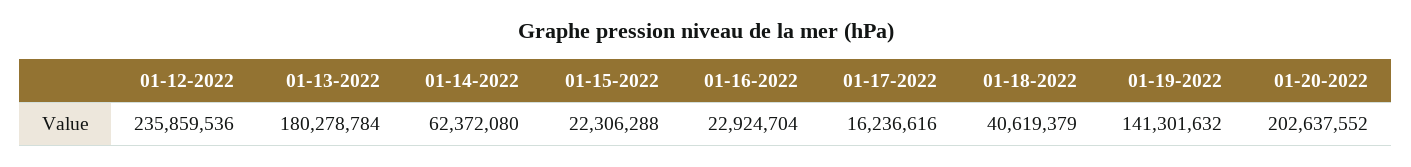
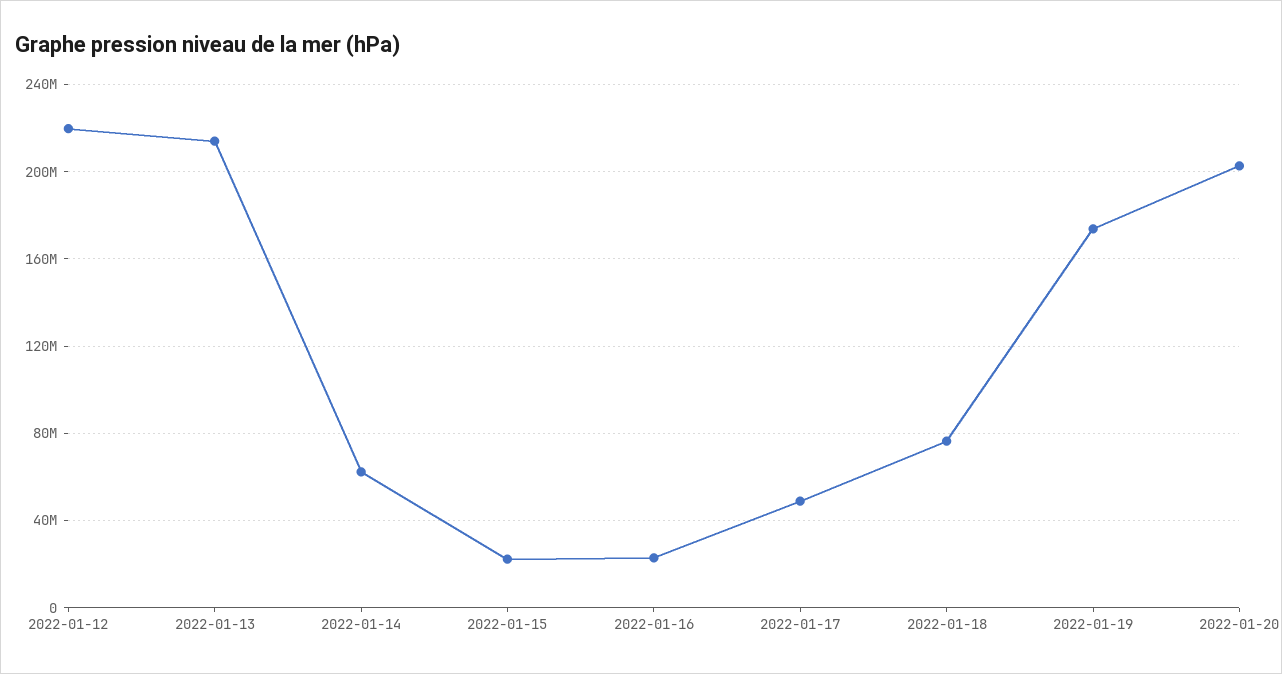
  {
-   "01-12-2022": 235859536,
+   "01-12-2022": 220000000,
-   "01-13-2022": 180278784,
+   "01-13-2022": 215000000,
    "01-14-2022": 62372080,
    "01-15-2022": 22306288,
    "01-16-2022": 22924704,
-   "01-17-2022": 16236616,
+   "01-17-2022": 50000000,
-   "01-18-2022": 40619379,
+   "01-18-2022": 75000000,
-   "01-19-2022": 141301632,
+   "01-19-2022": 175000000,
    "01-20-2022": 202637552
  }

